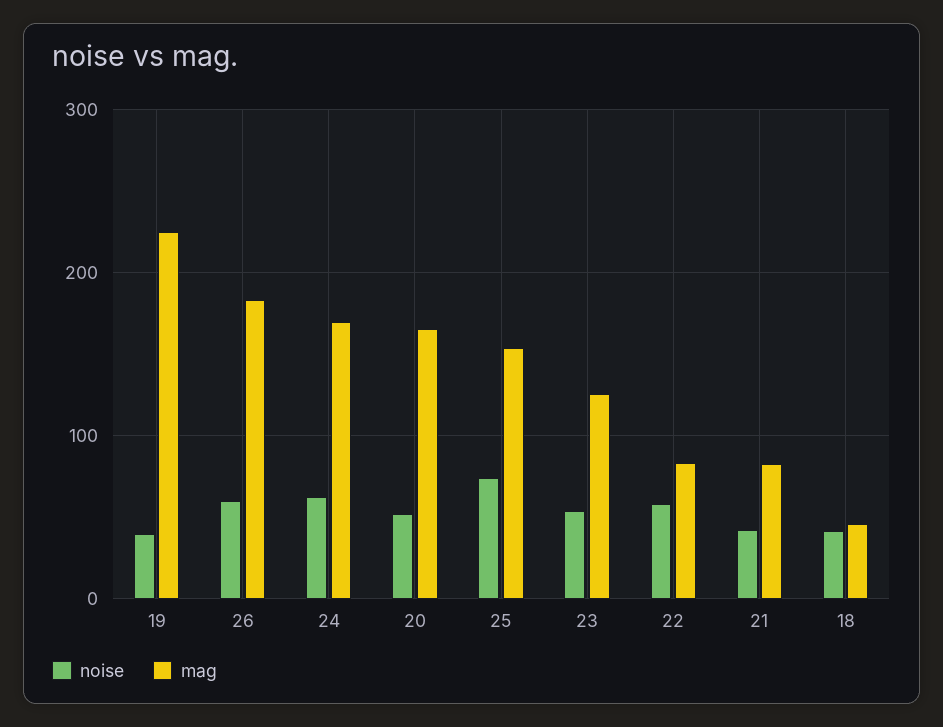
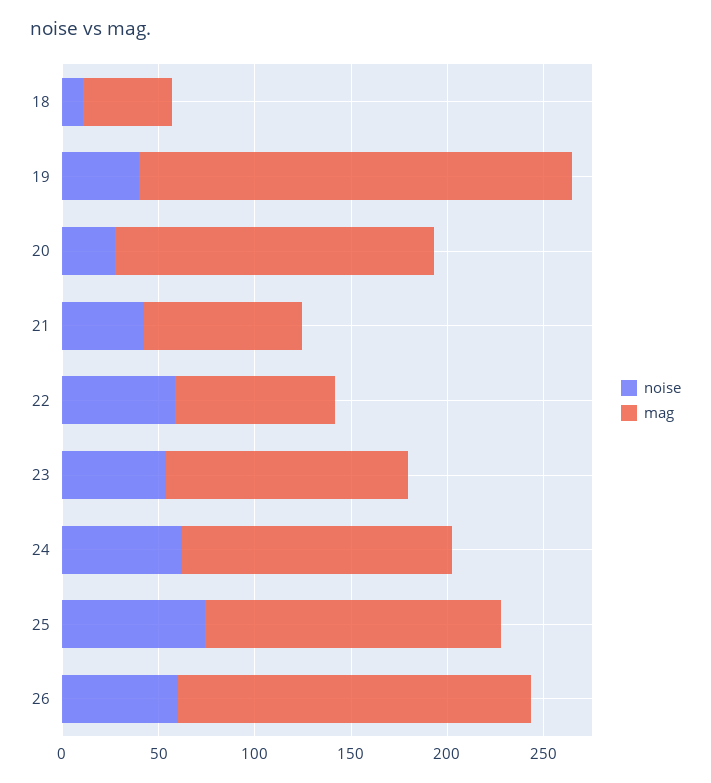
  {
    "noise": {
      "19": 40,
      "26": 60,
      "24": 60,
-     "20": 50,
+     "20": 30,
      "25": 70,
      "23": 50,
      "22": 60,
      "21": 40,
-     "18": 40
+     "18": 10
    },
    "mag": {
      "19": 220,
      "26": 180,
-     "24": 170,
+     "24": 140,
      "20": 170,
      "25": 150,
      "23": 130,
      "22": 80,
      "21": 80,
      "18": 50
    }
  }

